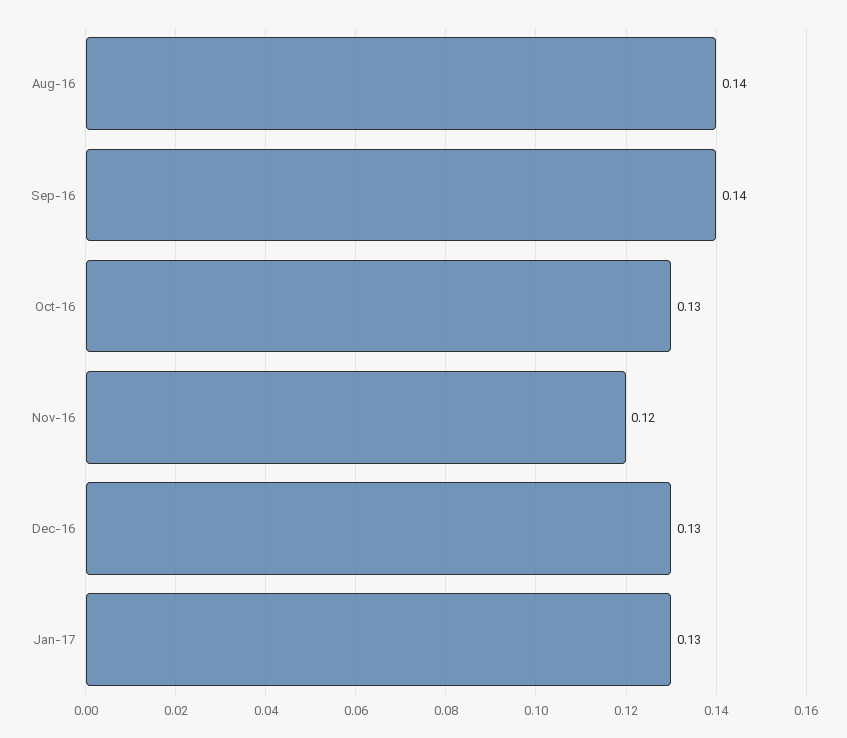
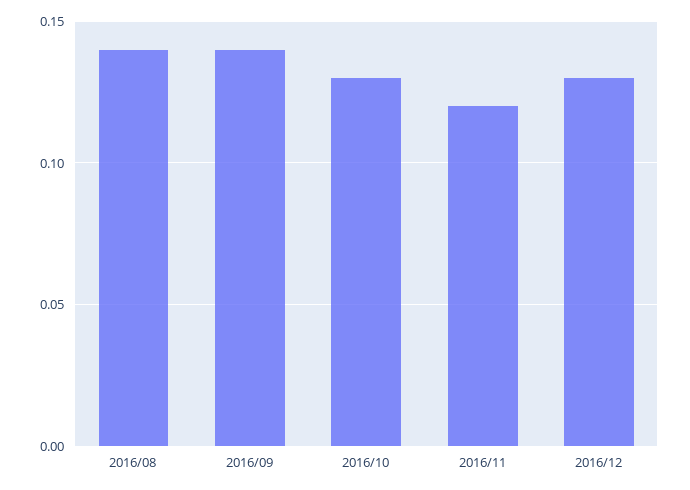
  {
    "Aug-16": 0.14,
    "Sep-16": 0.14,
    "Oct-16": 0.13,
    "Nov-16": 0.12,
-   "Dec-16": 0.13,
+   "Dec-16": 0.13
-   "Jan-17": 0.13
  }

